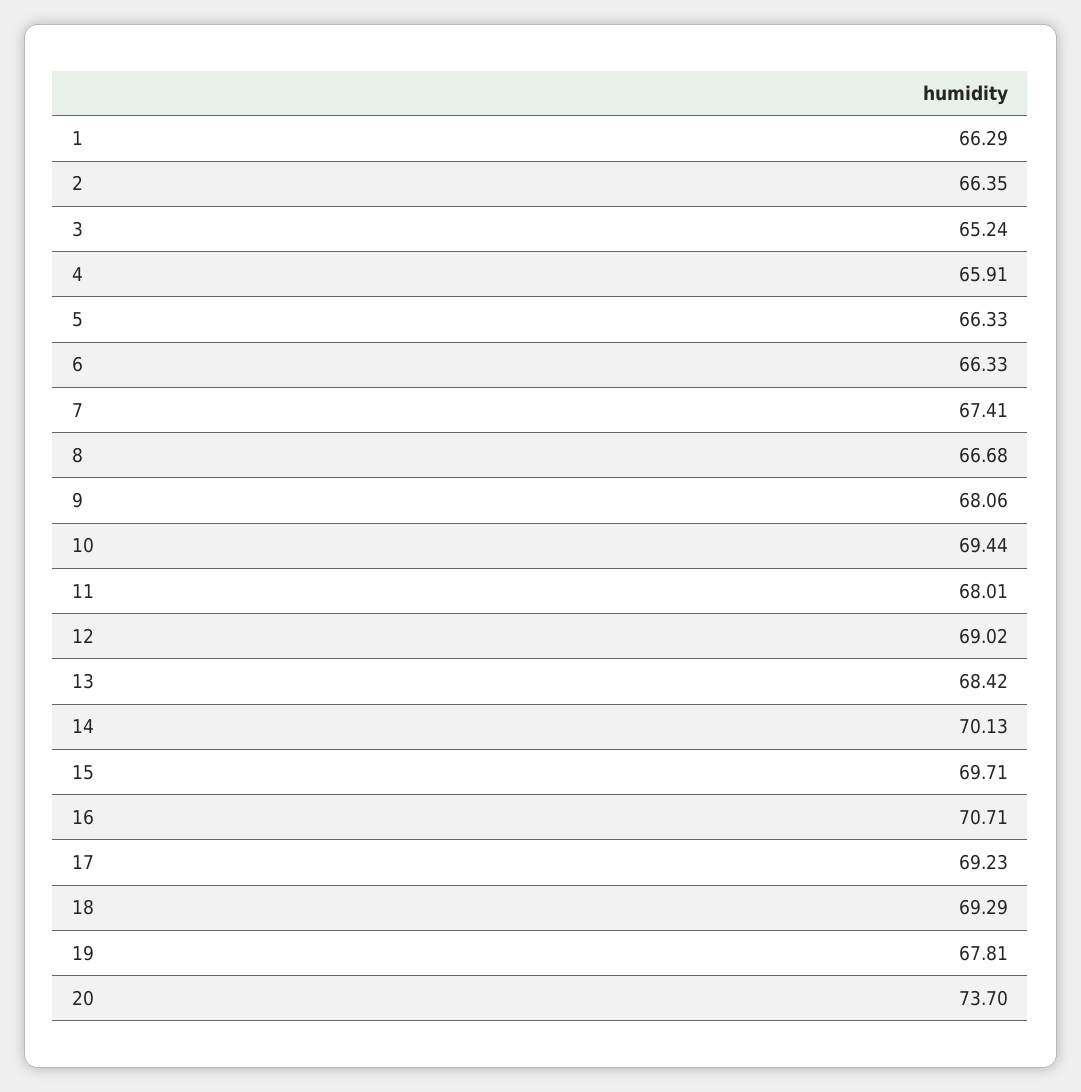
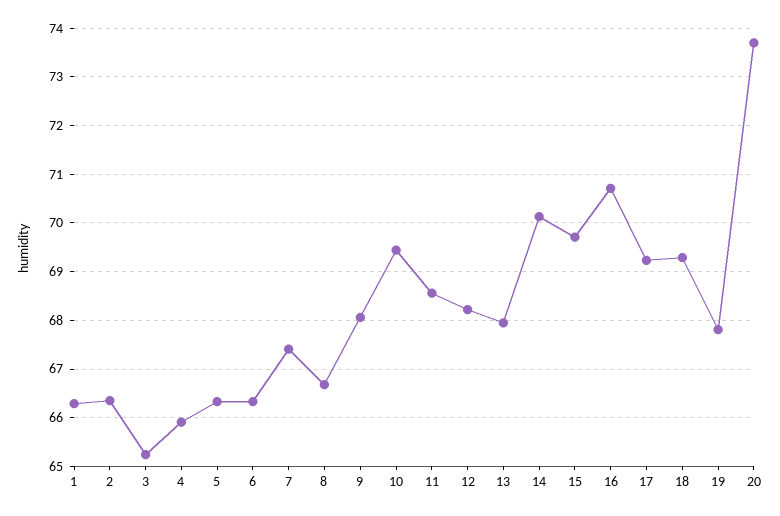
  {
    "1": 66.29,
    "2": 66.35,
    "3": 65.24,
    "4": 65.91,
    "5": 66.33,
    "6": 66.33,
    "7": 67.41,
    "8": 66.68,
    "9": 68.06,
    "10": 69.44,
-   "11": 68.01,
+   "11": 68.6,
-   "12": 69.02,
+   "12": 68.2,
-   "13": 68.42,
+   "13": 68,
    "14": 70.13,
    "15": 69.71,
    "16": 70.71,
    "17": 69.23,
    "18": 69.29,
    "19": 67.81,
    "20": 73.7
  }

